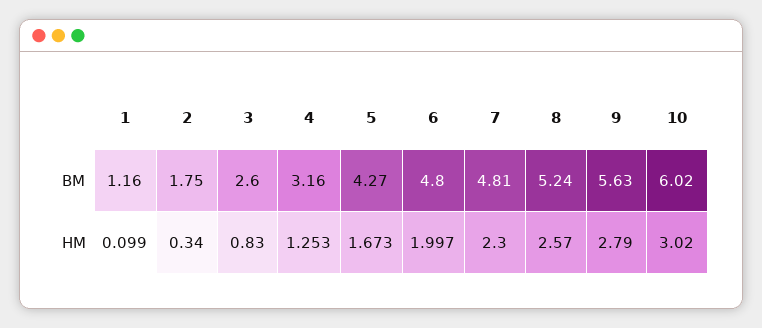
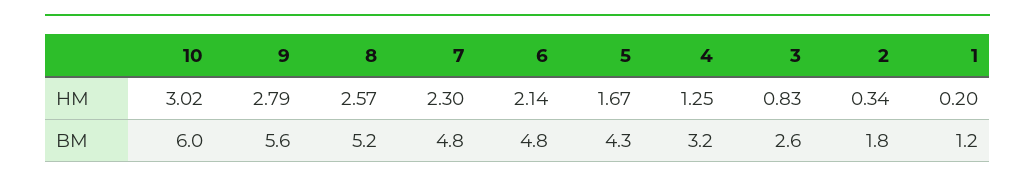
  {
    "1": {
      "BM": 1.16,
-     "HM": 0.099
+     "HM": 0.2
    },
    "2": {
      "BM": 1.75,
      "HM": 0.34
    },
    "3": {
      "BM": 2.6,
      "HM": 0.83
    },
    "4": {
      "BM": 3.16,
      "HM": 1.253
    },
    "5": {
      "BM": 4.27,
      "HM": 1.673
    },
    "6": {
      "BM": 4.8,
-     "HM": 1.997
+     "HM": 2.14
    },
    "7": {
      "BM": 4.81,
      "HM": 2.3
    },
    "8": {
      "BM": 5.24,
      "HM": 2.57
    },
    "9": {
      "BM": 5.63,
      "HM": 2.79
    },
    "10": {
      "BM": 6.02,
      "HM": 3.02
    }
  }

